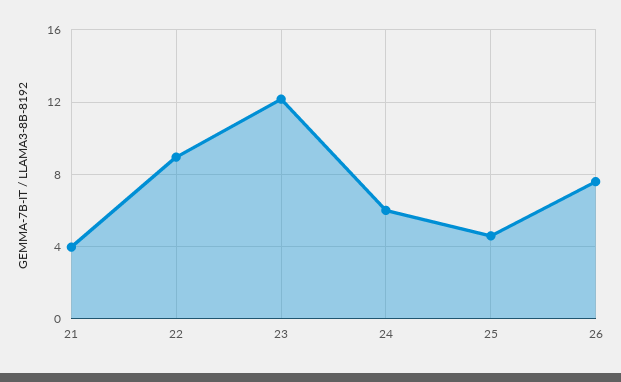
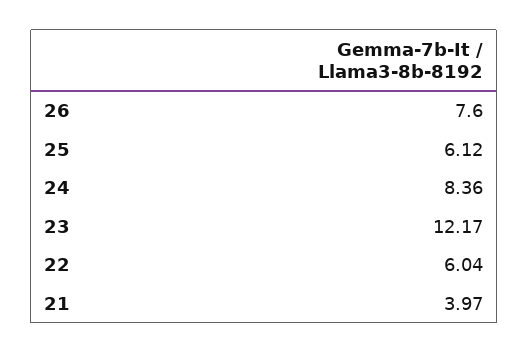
  {
    "21": 3.97,
-   "22": 9,
+   "22": 6.04,
    "23": 12.17,
-   "24": 6,
+   "24": 8.36,
-   "25": 4.5,
+   "25": 6.12,
    "26": 7.6
  }

